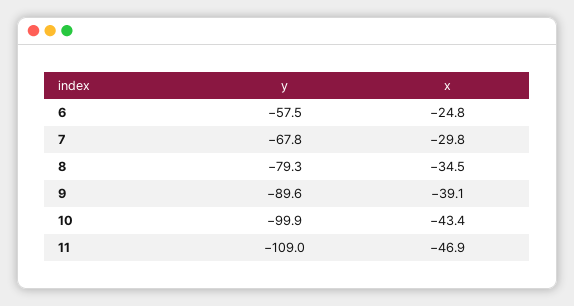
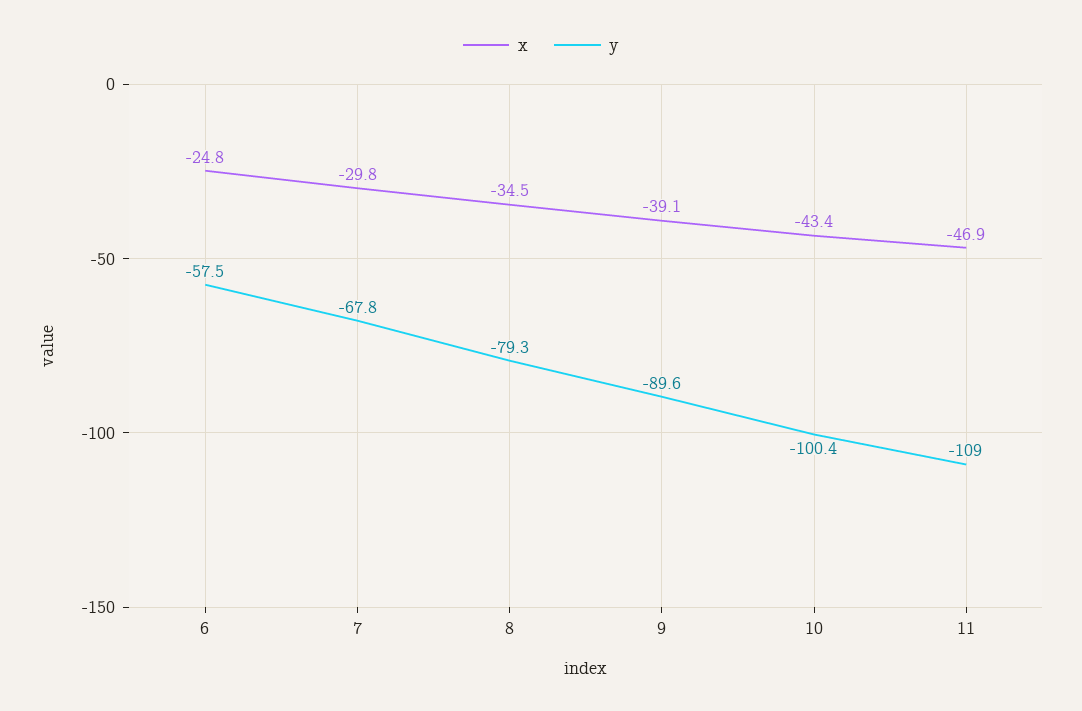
  {
    "y": {
      "6": -57.5,
      "7": -67.8,
      "8": -79.3,
      "9": -89.6,
-     "10": -99.9,
+     "10": -100.4,
      "11": -109
    },
    "x": {
      "6": -24.8,
      "7": -29.8,
      "8": -34.5,
      "9": -39.1,
      "10": -43.4,
      "11": -46.9
    }
  }

